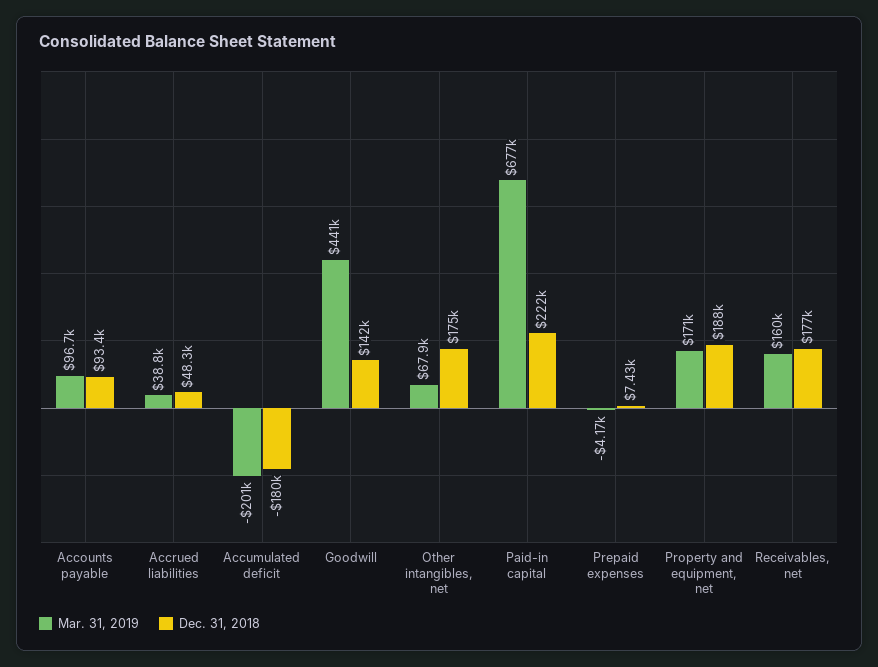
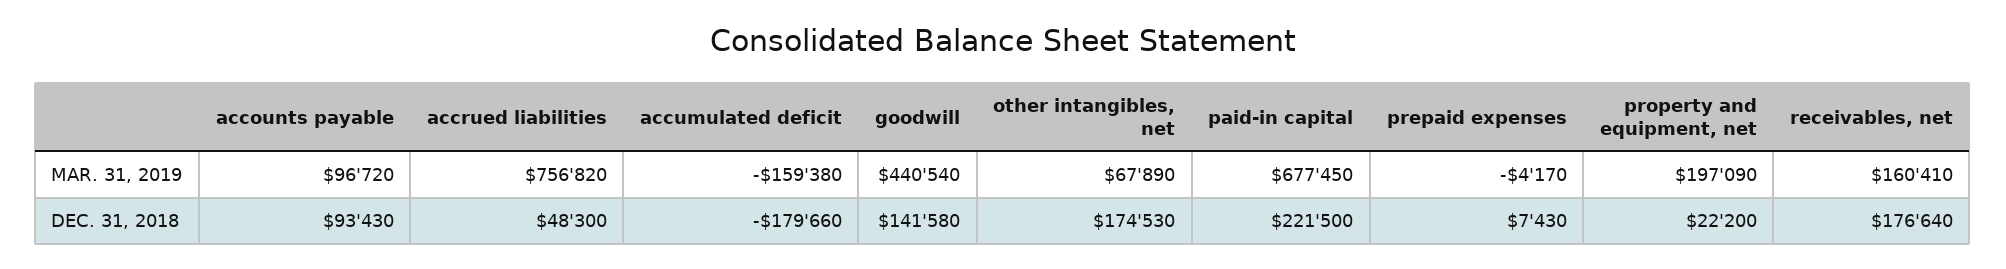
  {
    "Mar. 31, 2019": {
      "Accounts payable": 96720,
-     "Accrued liabilities": 38800,
+     "Accrued liabilities": 756820,
-     "Accumulated deficit": -201000,
+     "Accumulated deficit": -159380,
      "Goodwill": 440540,
      "Other intangibles, net": 67890,
      "Paid-in capital": 677450,
      "Prepaid expenses": -4170,
-     "Property and equipment, net": 171000,
+     "Property and equipment, net": 197090,
      "Receivables, net": 160410
    },
    "Dec. 31, 2018": {
      "Accounts payable": 93430,
      "Accrued liabilities": 48300,
      "Accumulated deficit": -179660,
      "Goodwill": 141580,
      "Other intangibles, net": 174530,
      "Paid-in capital": 221500,
      "Prepaid expenses": 7430,
-     "Property and equipment, net": 188000,
+     "Property and equipment, net": 22200,
      "Receivables, net": 176640
    }
  }

